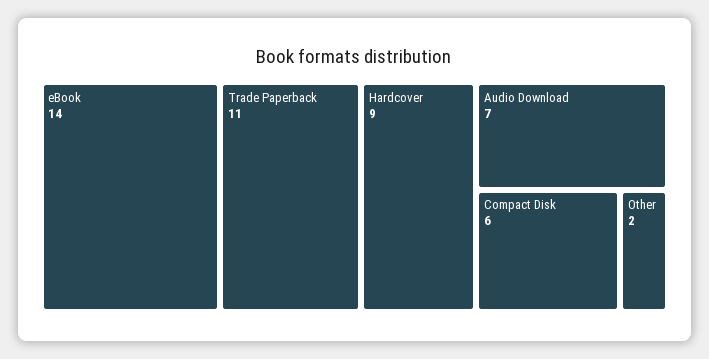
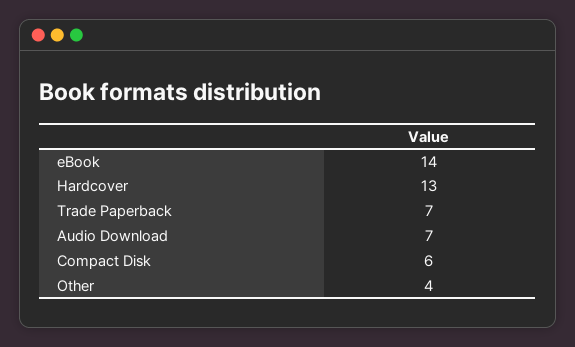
  {
    "eBook": 14,
-   "Trade Paperback": 11,
+   "Trade Paperback": 7,
-   "Hardcover": 9,
+   "Hardcover": 13,
    "Audio Download": 7,
    "Compact Disk": 6,
-   "Other": 2
+   "Other": 4
  }

